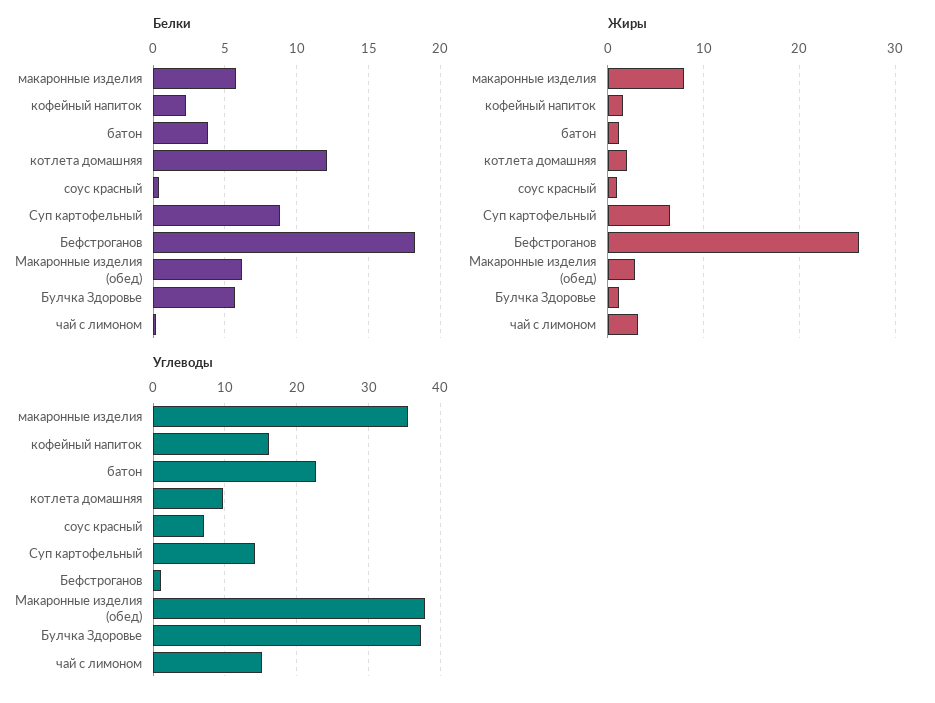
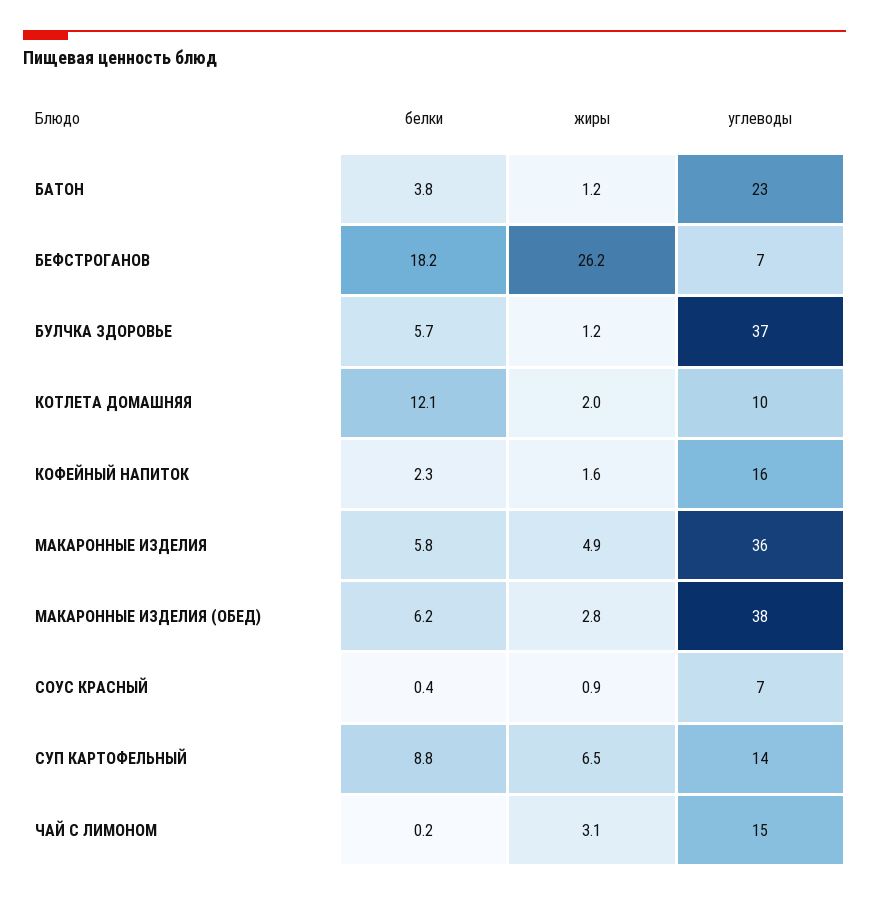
  {
    "Белки": {
      "макаронные изделия": 5.8,
      "кофейный напиток": 2.3,
      "батон": 3.8,
      "котлета домашняя": 12.1,
      "соус красный": 0.4,
      "Суп картофельный": 8.8,
      "Бефстроганов": 18.2,
      "Макаронные изделия (обед)": 6.2,
      "Булчка Здоровье": 5.7,
      "чай с лимоном": 0.2
    },
    "Жиры": {
-     "макаронные изделия": 8,
+     "макаронные изделия": 4.9,
      "кофейный напиток": 1.6,
      "батон": 1.2,
      "котлета домашняя": 2,
      "соус красный": 0.9,
      "Суп картофельный": 6.5,
      "Бефстроганов": 26.2,
      "Макаронные изделия (обед)": 2.8,
      "Булчка Здоровье": 1.2,
      "чай с лимоном": 3.1
    },
    "Углеводы": {
      "макаронные изделия": 36,
      "кофейный напиток": 16,
      "батон": 23,
      "котлета домашняя": 10,
      "соус красный": 7,
      "Суп картофельный": 14,
-     "Бефстроганов": 1,
+     "Бефстроганов": 7,
      "Макаронные изделия (обед)": 38,
      "Булчка Здоровье": 37,
      "чай с лимоном": 15
    }
  }

